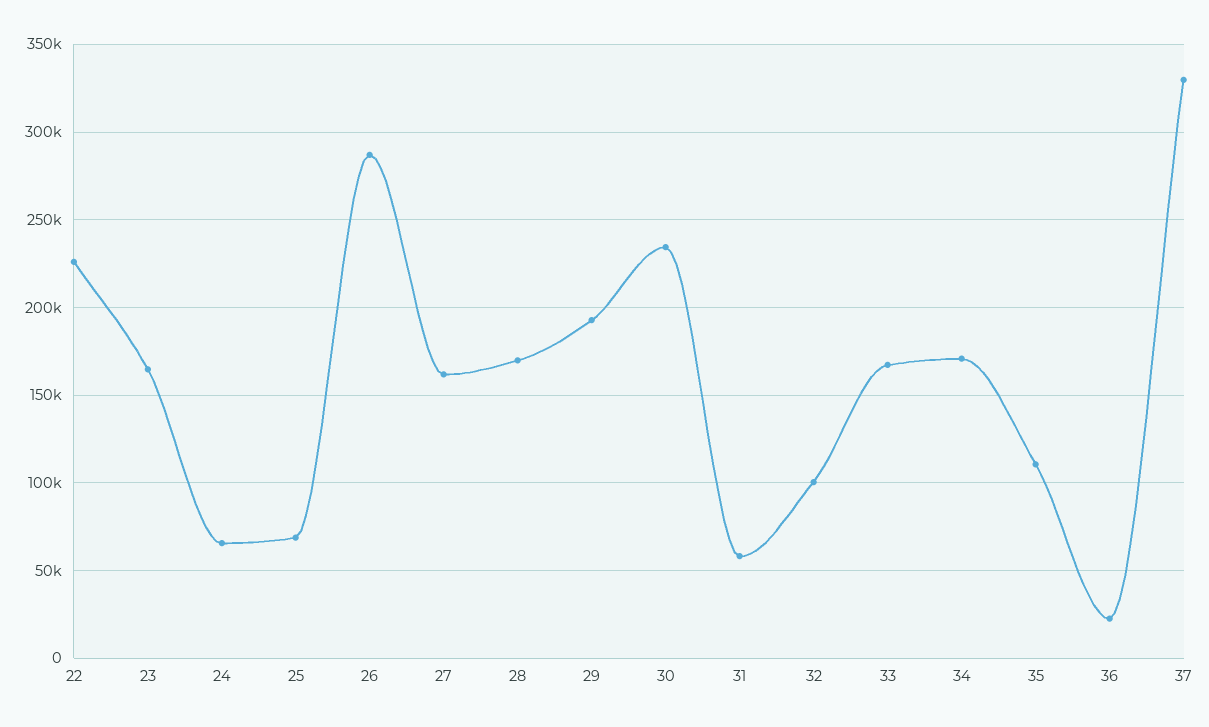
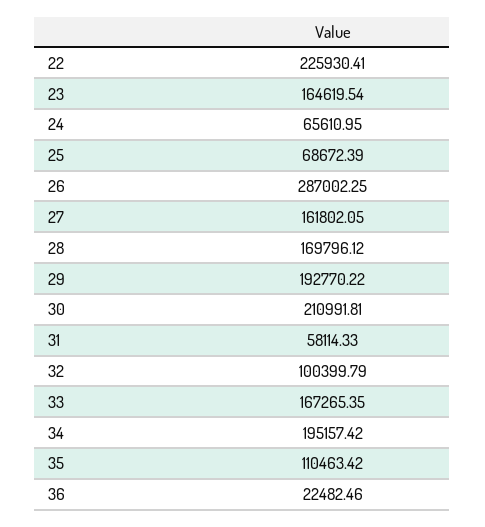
  {
    "22": 225930.41,
    "23": 164619.54,
    "24": 65610.95,
    "25": 68672.39,
    "26": 287002.25,
    "27": 161802.05,
    "28": 169796.12,
    "29": 192770.22,
-   "30": 235000,
+   "30": 210991.81,
    "31": 58114.33,
    "32": 100399.79,
    "33": 167265.35,
-   "34": 170000,
+   "34": 195157.42,
    "35": 110463.42,
-   "36": 22482.46,
+   "36": 22482.46
-   "37": 330000
  }

